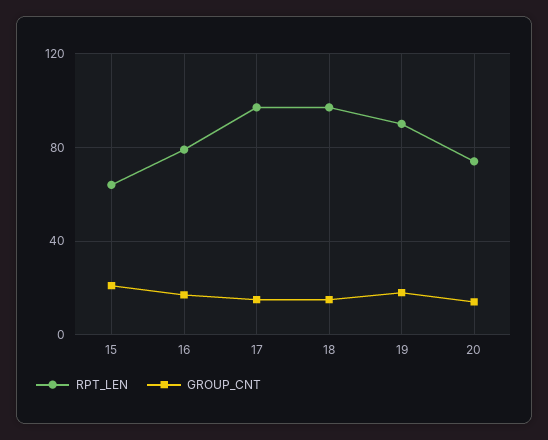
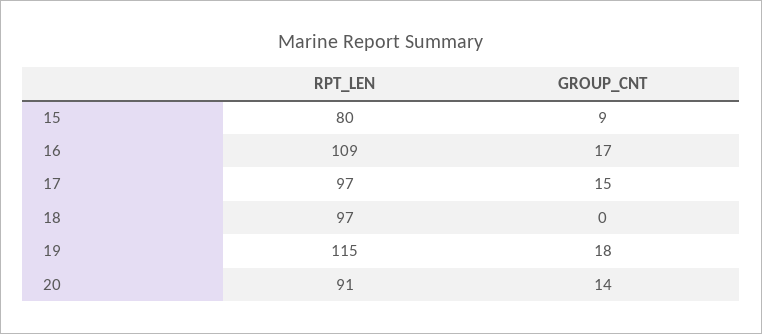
  {
    "RPT_LEN": {
-     "15": 65,
+     "15": 80,
-     "16": 80,
+     "16": 109,
      "17": 97,
      "18": 97,
-     "19": 90,
+     "19": 115,
-     "20": 75
+     "20": 91
    },
    "GROUP_CNT": {
-     "15": 20,
+     "15": 9,
      "16": 17,
      "17": 15,
-     "18": 15,
+     "18": 0,
      "19": 18,
      "20": 14
    }
  }

